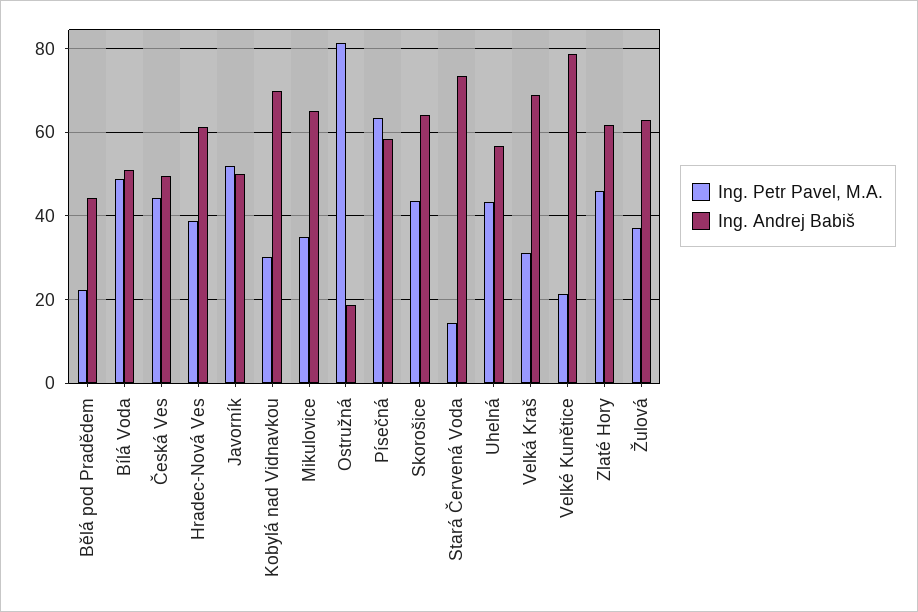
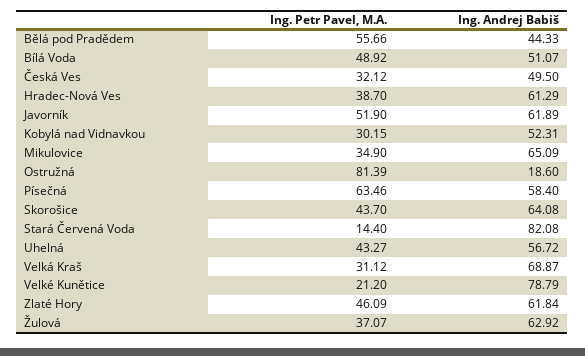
  {
    "Ing. Petr Pavel, M.A.": {
-     "Bělá pod Pradědem": 22,
+     "Bělá pod Pradědem": 55.66,
      "Bílá Voda": 48.92,
-     "Česká Ves": 44,
+     "Česká Ves": 32.12,
      "Hradec-Nová Ves": 38.7,
      "Javorník": 51.9,
      "Kobylá nad Vidnavkou": 30.15,
      "Mikulovice": 34.9,
      "Ostružná": 81.39,
      "Písečná": 63.46,
      "Skorošice": 43.7,
      "Stará Červená Voda": 14.4,
      "Uhelná": 43.27,
      "Velká Kraš": 31.12,
      "Velké Kunětice": 21.2,
      "Zlaté Hory": 46.09,
      "Žulová": 37.07
    },
    "Ing. Andrej Babiš": {
      "Bělá pod Pradědem": 44.33,
      "Bílá Voda": 51.07,
      "Česká Ves": 49.5,
      "Hradec-Nová Ves": 61.29,
-     "Javorník": 50,
+     "Javorník": 61.89,
-     "Kobylá nad Vidnavkou": 70,
+     "Kobylá nad Vidnavkou": 52.31,
      "Mikulovice": 65.09,
      "Ostružná": 18.6,
      "Písečná": 58.4,
      "Skorošice": 64.08,
-     "Stará Červená Voda": 74,
+     "Stará Červená Voda": 82.08,
      "Uhelná": 56.72,
      "Velká Kraš": 68.87,
      "Velké Kunětice": 78.79,
      "Zlaté Hory": 61.84,
      "Žulová": 62.92
    }
  }

